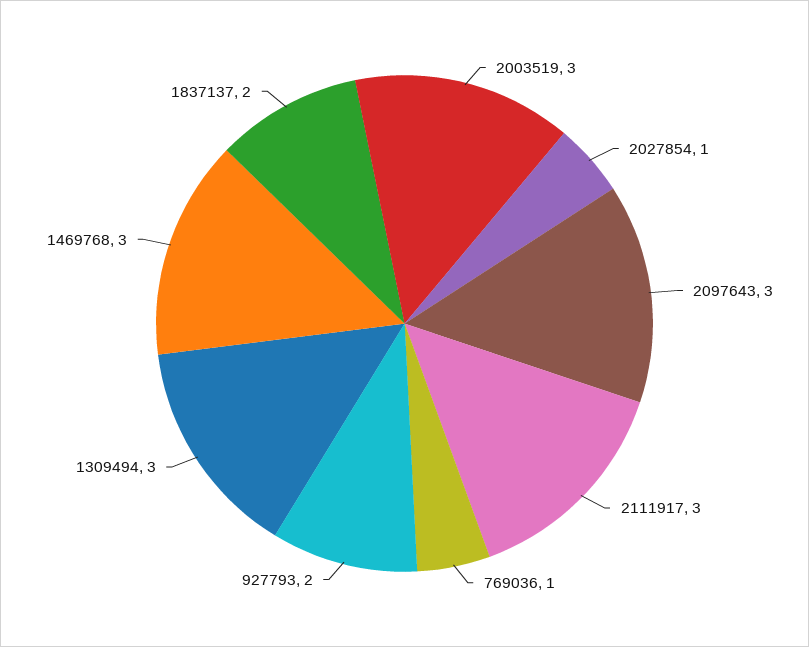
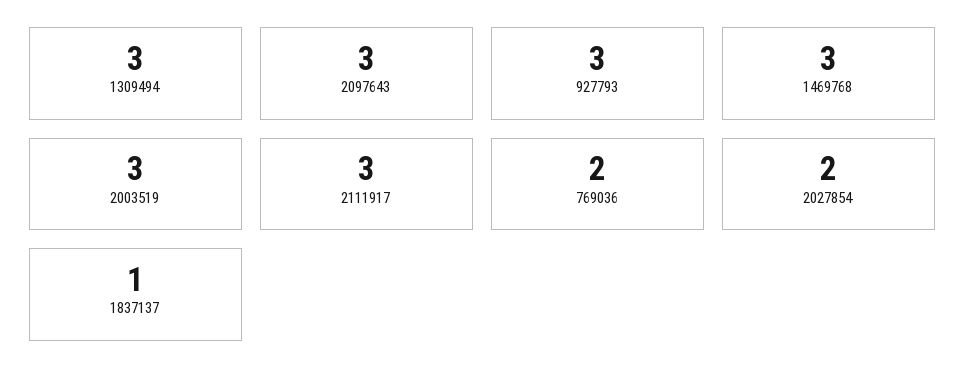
  {
    "2003519": 3,
-   "2027854": 1,
+   "2027854": 2,
    "2097643": 3,
    "2111917": 3,
-   "769036": 1,
+   "769036": 2,
-   "927793": 2,
+   "927793": 3,
    "1309494": 3,
    "1469768": 3,
-   "1837137": 2
+   "1837137": 1
  }

